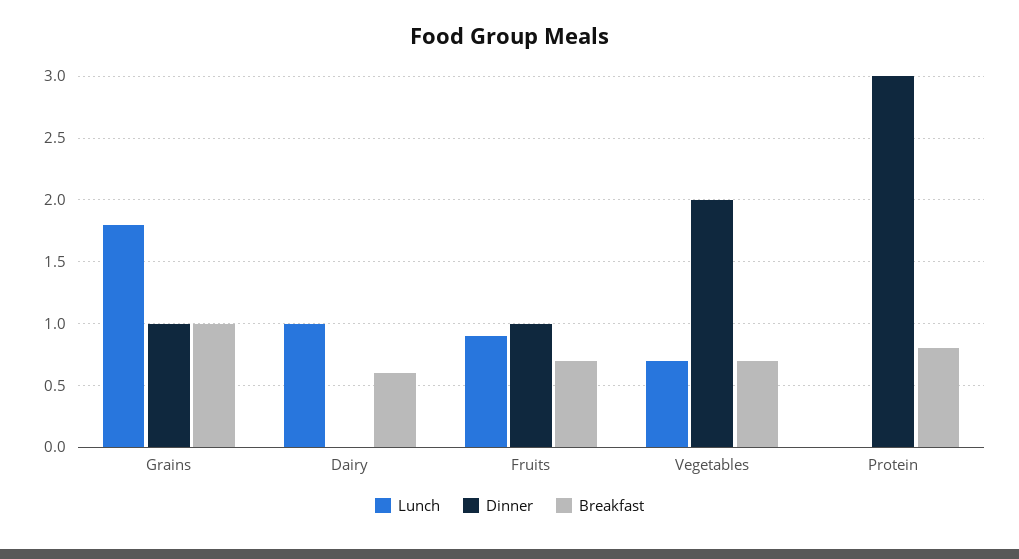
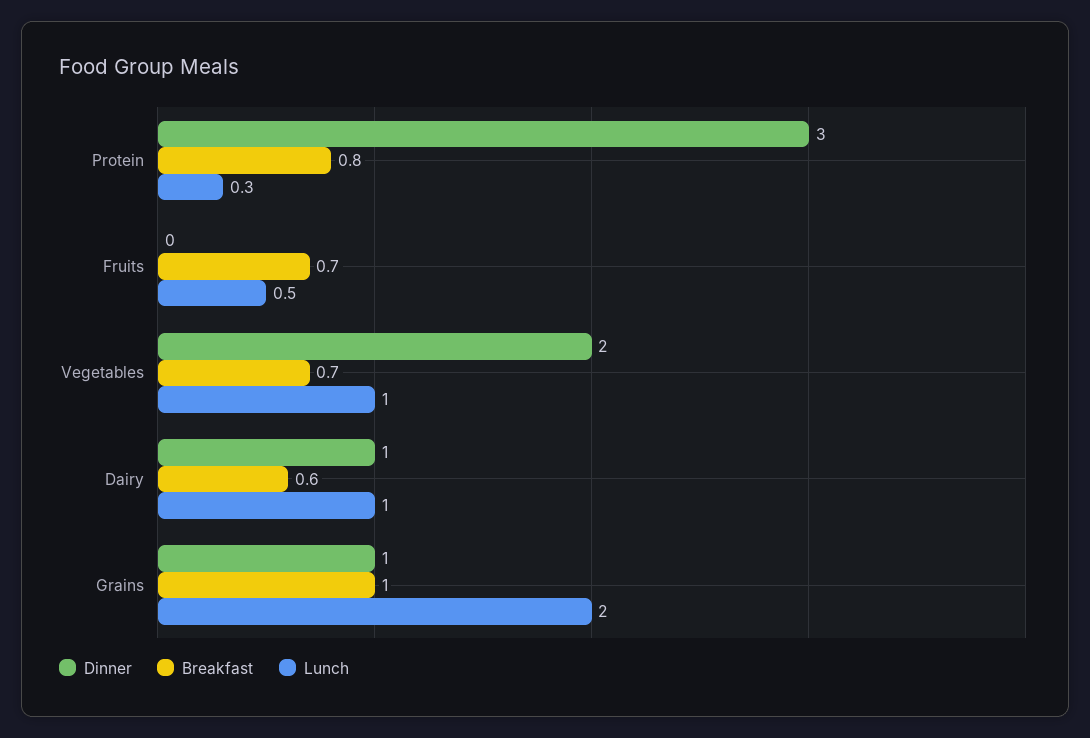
  {
    "Lunch": {
-     "Grains": 1.8,
+     "Grains": 2,
      "Dairy": 1,
-     "Fruits": 0.9,
+     "Fruits": 0.5,
-     "Vegetables": 0.7,
+     "Vegetables": 1,
-     "Protein": 0
+     "Protein": 0.3
    },
    "Dinner": {
      "Grains": 1,
-     "Dairy": 0,
+     "Dairy": 1,
-     "Fruits": 1,
+     "Fruits": 0,
      "Vegetables": 2,
      "Protein": 3
    },
    "Breakfast": {
      "Grains": 1,
      "Dairy": 0.6,
      "Fruits": 0.7,
      "Vegetables": 0.7,
      "Protein": 0.8
    }
  }

